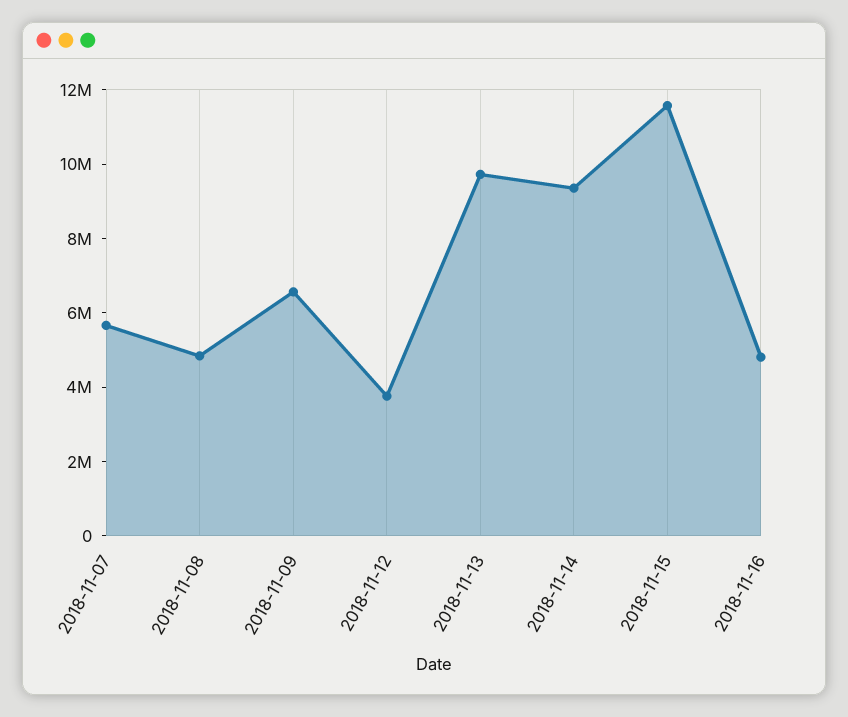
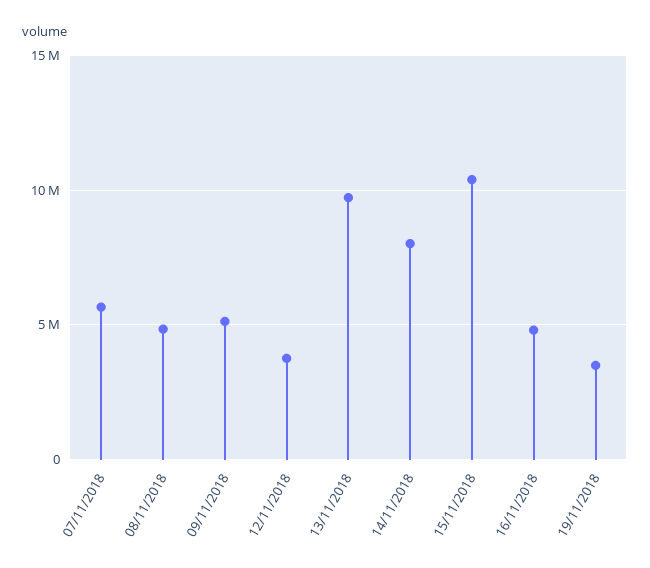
  {
    "2018-11-07": 5500000,
    "2018-11-08": 5000000,
-   "2018-11-09": 6500000,
+   "2018-11-09": 5000000,
    "2018-11-12": 4000000,
    "2018-11-13": 9500000,
-   "2018-11-14": 9500000,
+   "2018-11-14": 8000000,
-   "2018-11-15": 11500000,
+   "2018-11-15": 10500000,
-   "2018-11-16": 5000000
+   "2018-11-16": 5000000,
+   "19/11/2018": 3500000
  }

